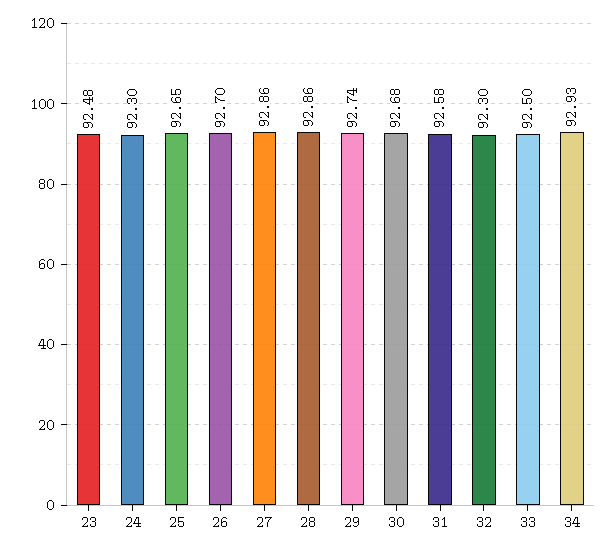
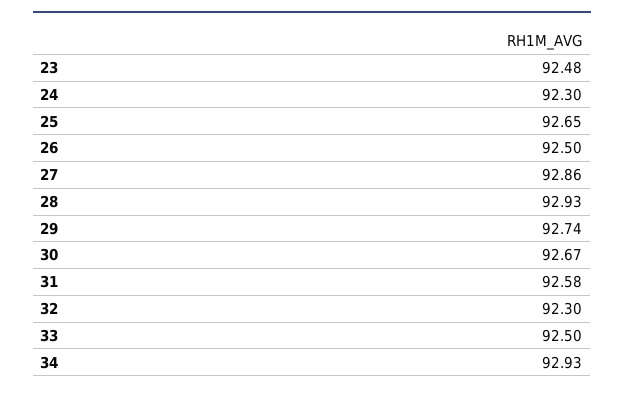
  {
    "23": 92.48,
    "24": 92.3,
    "25": 92.65,
-   "26": 92.7,
+   "26": 92.5,
    "27": 92.86,
-   "28": 92.86,
+   "28": 92.93,
    "29": 92.74,
-   "30": 92.68,
+   "30": 92.67,
    "31": 92.58,
    "32": 92.3,
    "33": 92.5,
    "34": 92.93
  }

